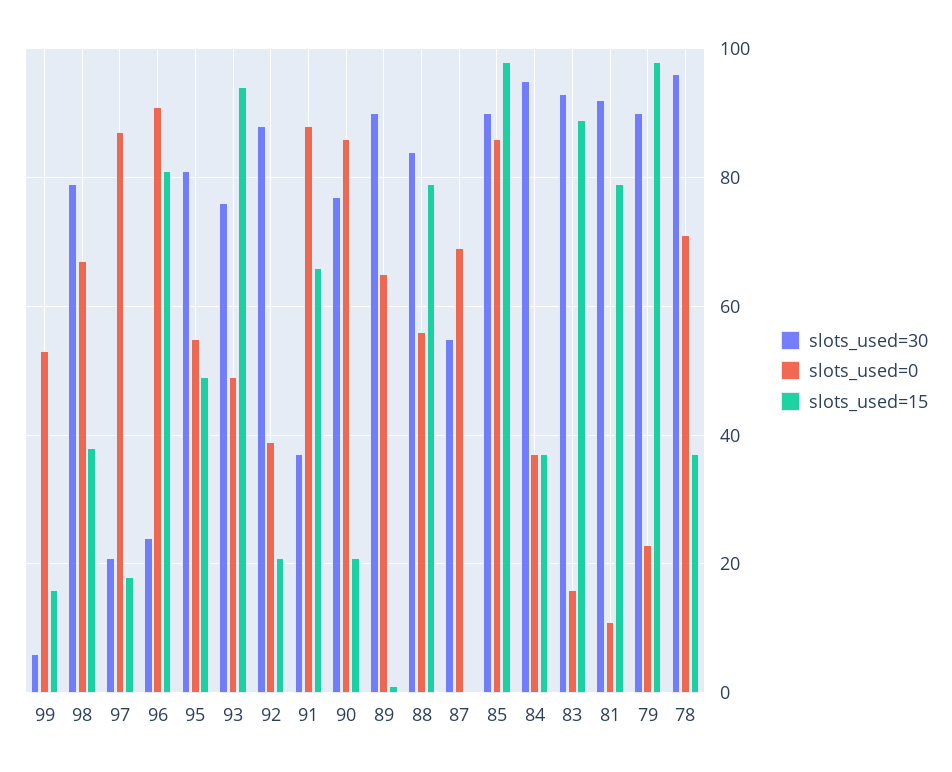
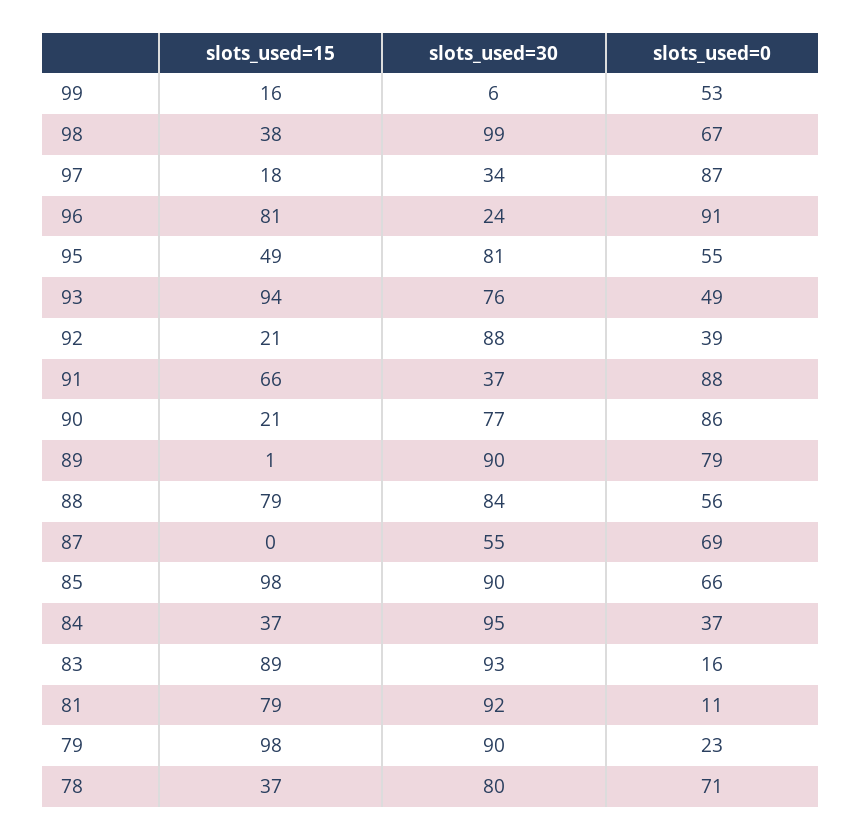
  {
    "slots_used=30": {
      "99": 6,
-     "98": 80,
+     "98": 99,
-     "97": 20,
+     "97": 34,
      "96": 24,
      "95": 81,
      "93": 76,
      "92": 88,
      "91": 37,
      "90": 77,
      "89": 90,
      "88": 84,
      "87": 55,
      "85": 90,
      "84": 95,
      "83": 93,
      "81": 92,
      "79": 90,
-     "78": 95
+     "78": 80
    },
    "slots_used=0": {
      "99": 53,
      "98": 67,
      "97": 87,
      "96": 91,
      "95": 55,
      "93": 49,
      "92": 39,
      "91": 88,
      "90": 86,
-     "89": 65,
+     "89": 79,
      "88": 56,
      "87": 69,
-     "85": 85,
+     "85": 66,
      "84": 37,
      "83": 16,
      "81": 11,
      "79": 23,
      "78": 71
    },
    "slots_used=15": {
      "99": 16,
      "98": 38,
      "97": 18,
      "96": 81,
      "95": 49,
      "93": 94,
      "92": 21,
      "91": 66,
      "90": 21,
      "89": 1,
      "88": 79,
      "87": 0,
      "85": 98,
      "84": 37,
      "83": 89,
      "81": 79,
      "79": 98,
      "78": 37
    }
  }

